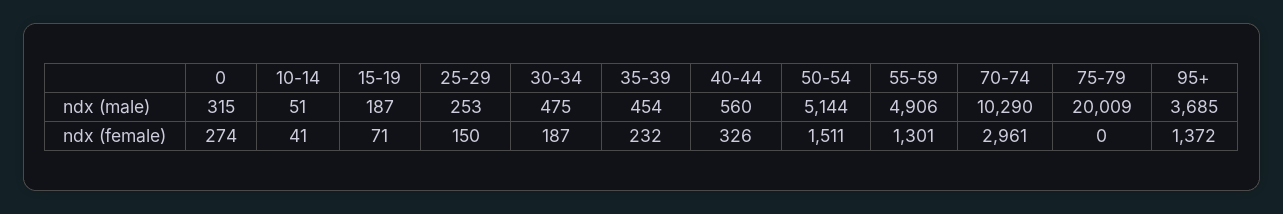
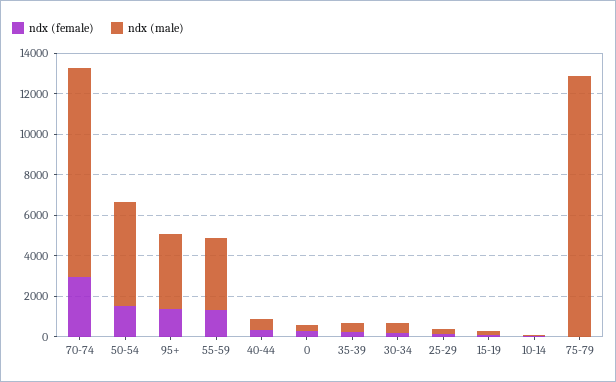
  {
    "ndx (male)": {
      "0": 315,
      "10-14": 51,
      "15-19": 187,
      "25-29": 253,
      "30-34": 475,
      "35-39": 454,
      "40-44": 560,
      "50-54": 5144,
-     "55-59": 4906,
+     "55-59": 3500,
      "70-74": 10290,
-     "75-79": 20009,
+     "75-79": 13000,
      "95+": 3685
    },
    "ndx (female)": {
      "0": 274,
      "10-14": 41,
      "15-19": 71,
      "25-29": 150,
      "30-34": 187,
      "35-39": 232,
      "40-44": 326,
      "50-54": 1511,
      "55-59": 1301,
      "70-74": 2961,
      "75-79": 0,
      "95+": 1372
    }
  }

